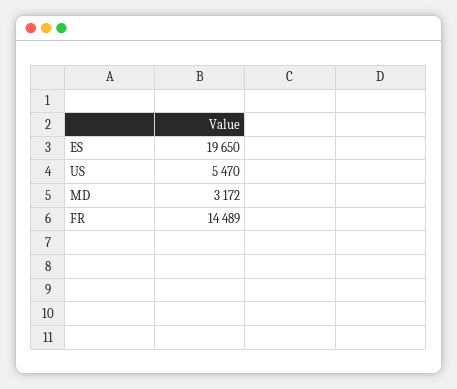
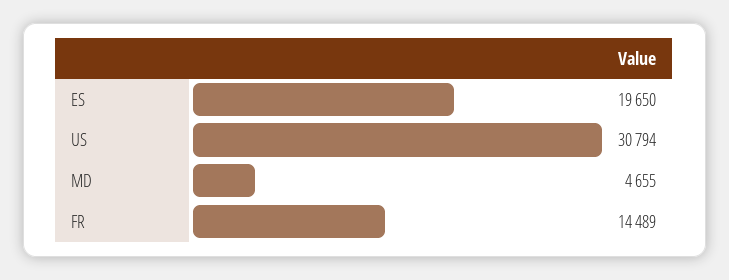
  {
    "ES": 19650,
-   "US": 5470,
+   "US": 30794,
-   "MD": 3172,
+   "MD": 4655,
    "FR": 14489
  }

